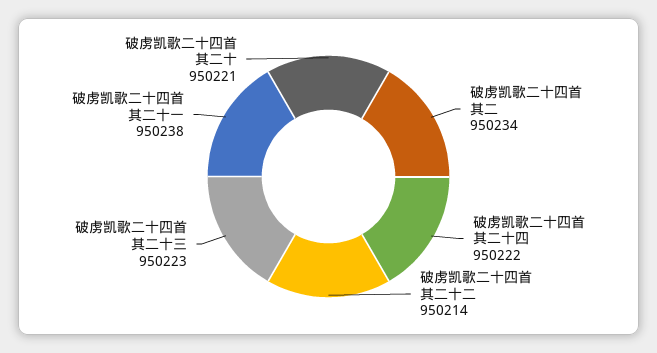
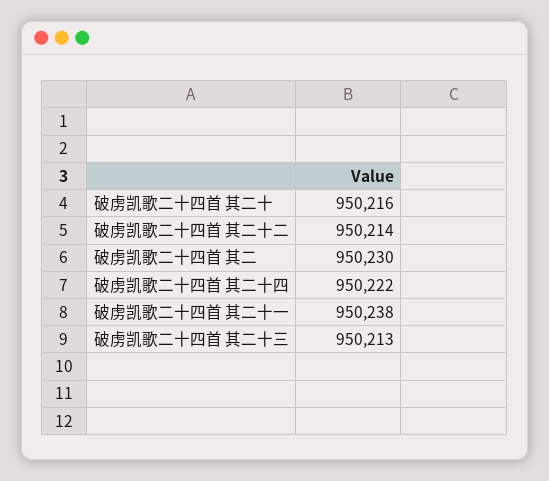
  {
-   "破虏凯歌二十四首 其二": 950234,
+   "破虏凯歌二十四首 其二": 950230,
    "破虏凯歌二十四首 其二十四": 950222,
    "破虏凯歌二十四首 其二十二": 950214,
-   "破虏凯歌二十四首 其二十三": 950223,
+   "破虏凯歌二十四首 其二十三": 950213,
    "破虏凯歌二十四首 其二十一": 950238,
-   "破虏凯歌二十四首 其二十": 950221
+   "破虏凯歌二十四首 其二十": 950216
  }

